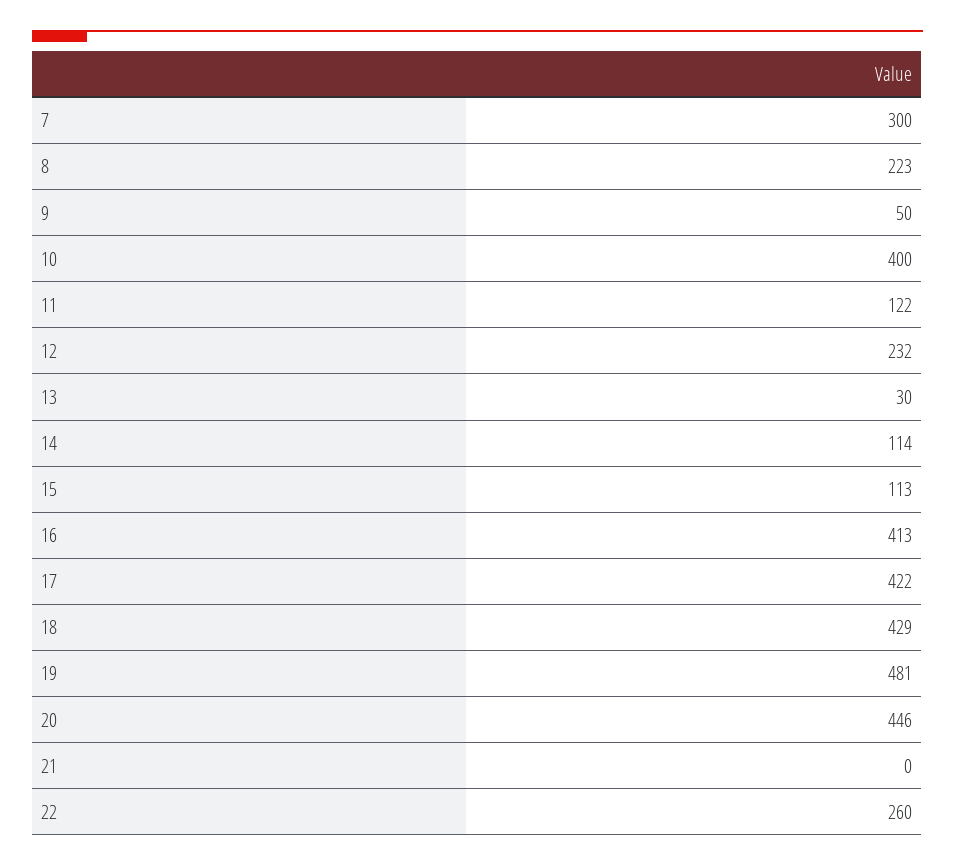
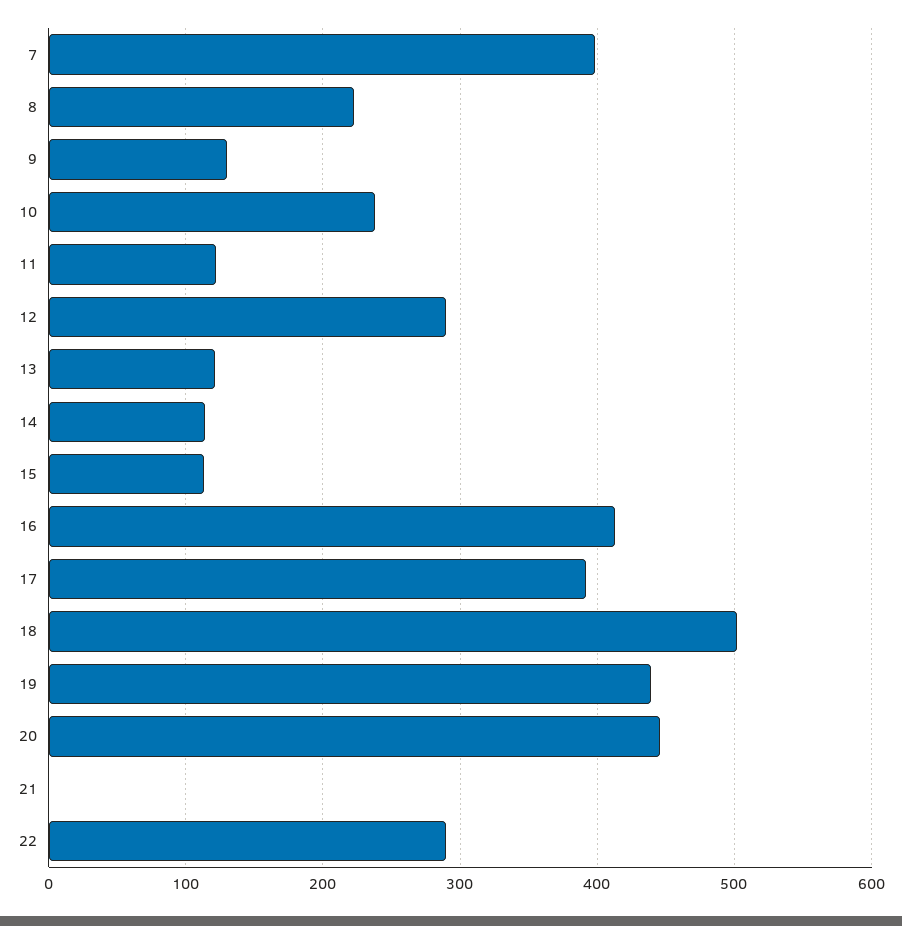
  {
-   "7": 300,
+   "7": 400,
    "8": 223,
-   "9": 50,
+   "9": 130,
-   "10": 400,
+   "10": 240,
    "11": 122,
-   "12": 232,
+   "12": 290,
-   "13": 30,
+   "13": 120,
    "14": 114,
    "15": 113,
    "16": 413,
-   "17": 422,
+   "17": 390,
-   "18": 429,
+   "18": 500,
-   "19": 481,
+   "19": 440,
    "20": 446,
    "21": 0,
-   "22": 260
+   "22": 290
  }

